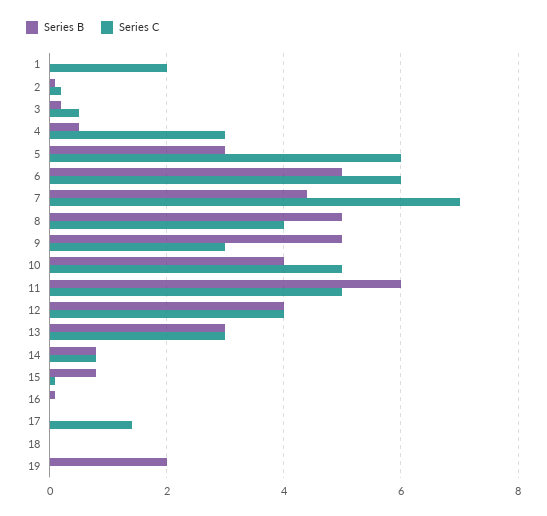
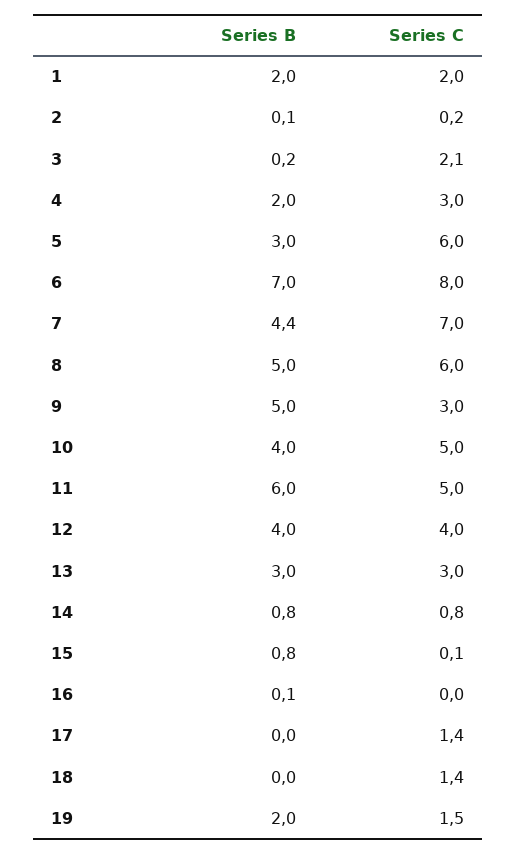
  {
    "Series B": {
-     "1": 0,
+     "1": 2,
      "2": 0.1,
      "3": 0.2,
-     "4": 0.5,
+     "4": 2,
      "5": 3,
-     "6": 5,
+     "6": 7,
      "7": 4.4,
      "8": 5,
      "9": 5,
      "10": 4,
      "11": 6,
      "12": 4,
      "13": 3,
      "14": 0.8,
      "15": 0.8,
      "16": 0.1,
      "17": 0,
      "18": 0,
      "19": 2
    },
    "Series C": {
      "1": 2,
      "2": 0.2,
-     "3": 0.5,
+     "3": 2.1,
      "4": 3,
      "5": 6,
-     "6": 6,
+     "6": 8,
      "7": 7,
-     "8": 4,
+     "8": 6,
      "9": 3,
      "10": 5,
      "11": 5,
      "12": 4,
      "13": 3,
      "14": 0.8,
      "15": 0.1,
      "16": 0,
      "17": 1.4,
-     "18": 0,
+     "18": 1.4,
-     "19": 0
+     "19": 1.5
    }
  }

